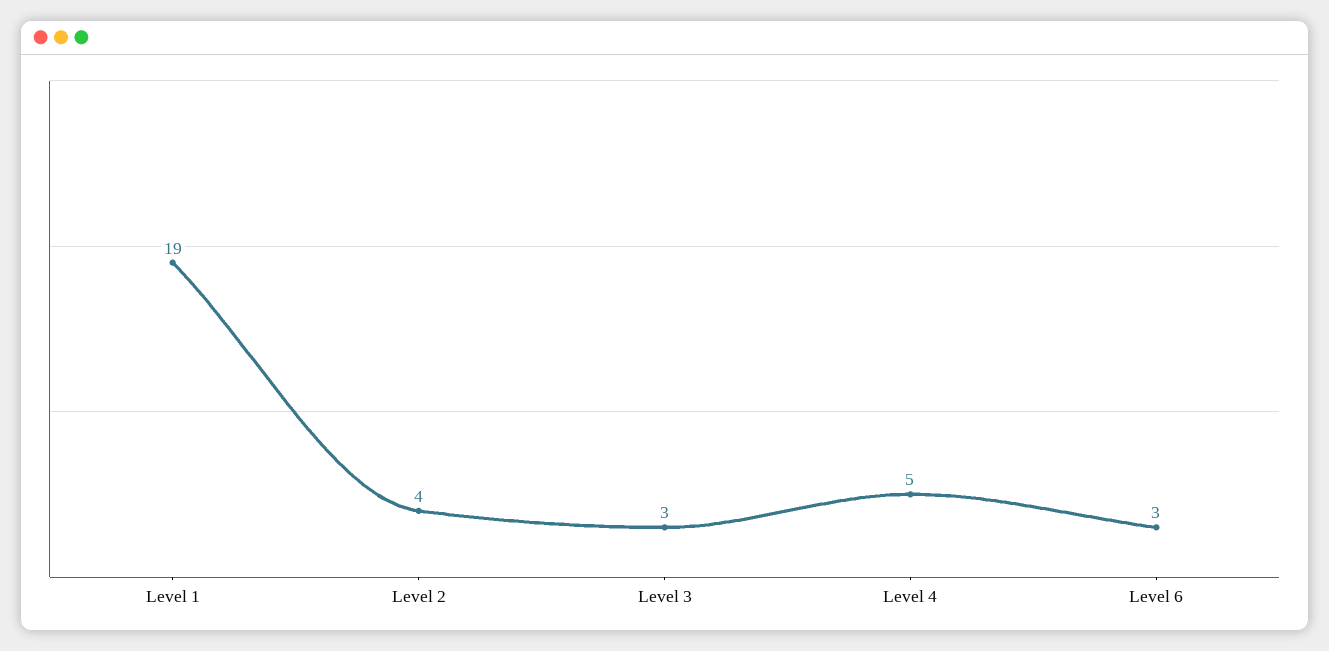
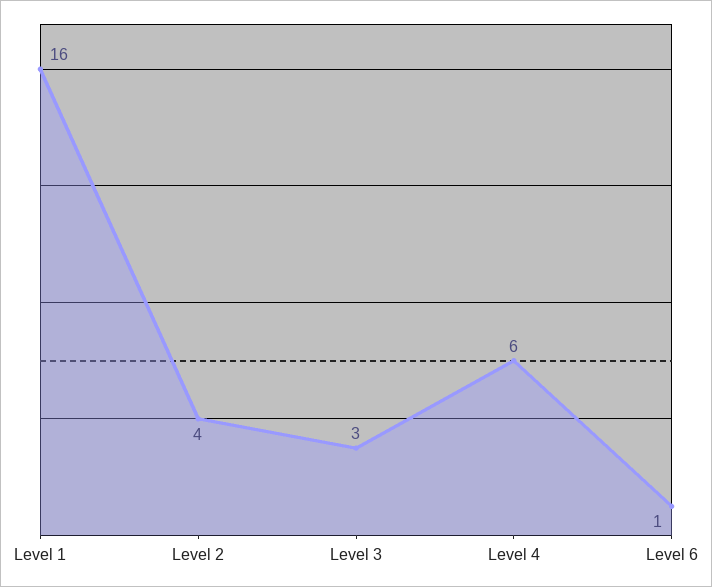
  {
-   "Level 1": 19,
+   "Level 1": 16,
    "Level 2": 4,
    "Level 3": 3,
-   "Level 4": 5,
+   "Level 4": 6,
-   "Level 6": 3
+   "Level 6": 1
  }

